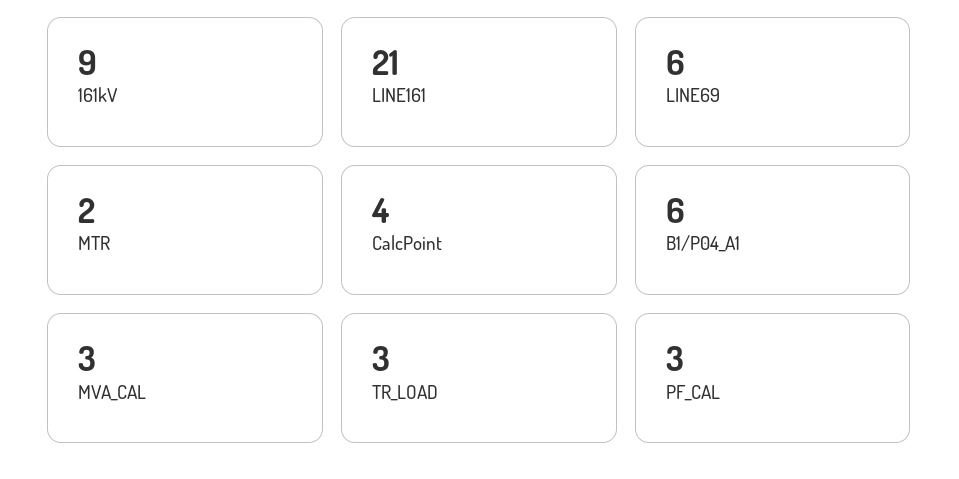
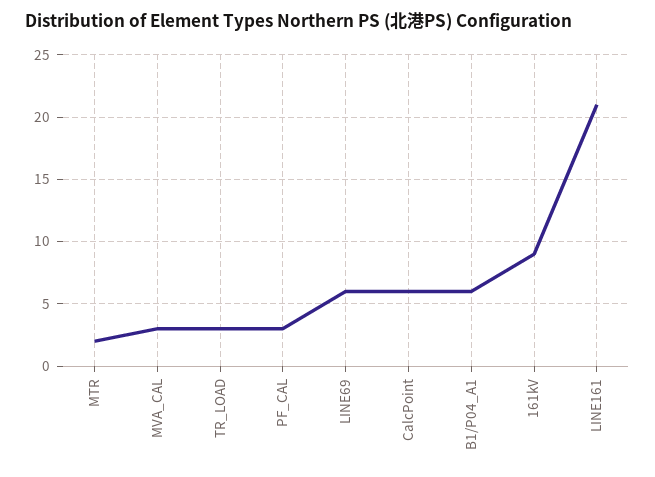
  {
    "161kV": 9,
    "LINE161": 21,
    "LINE69": 6,
    "MTR": 2,
-   "CalcPoint": 4,
+   "CalcPoint": 6,
    "B1/P04_A1": 6,
    "MVA_CAL": 3,
    "TR_LOAD": 3,
    "PF_CAL": 3
  }

